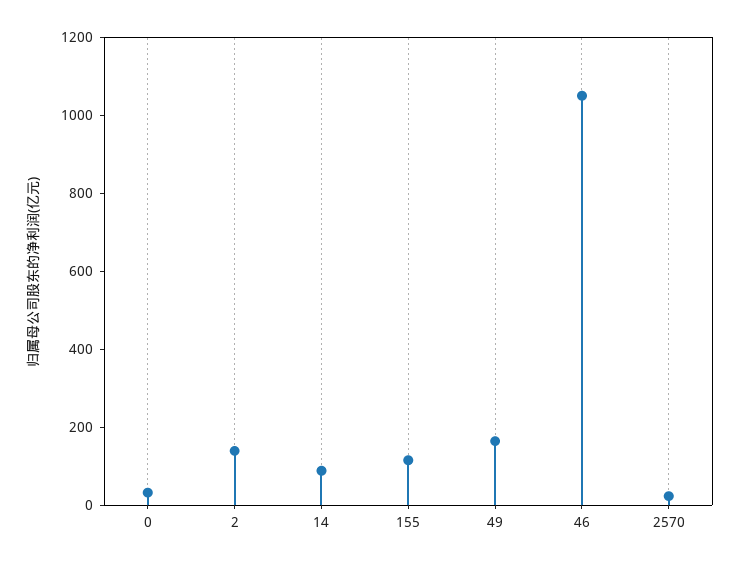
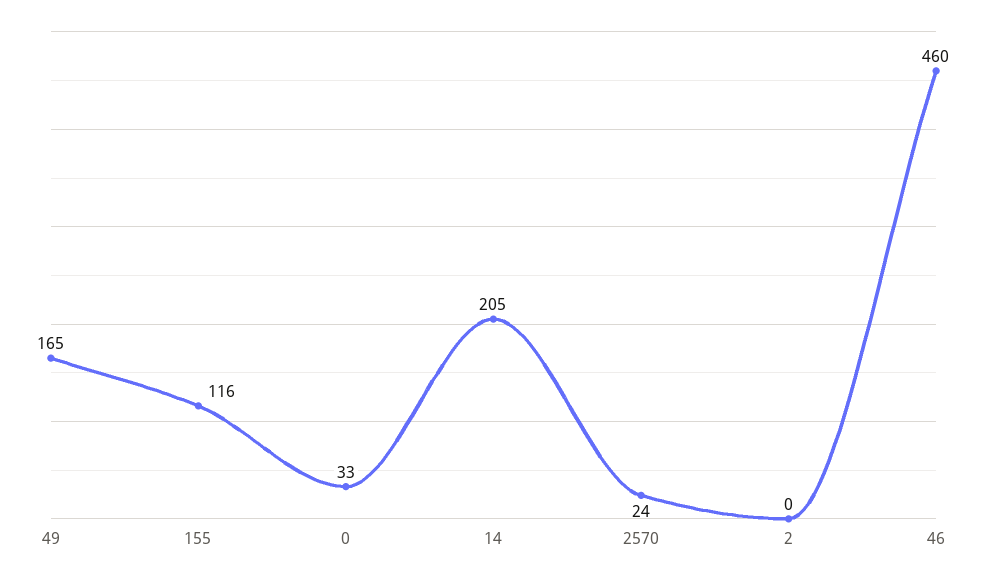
  {
    "0": 33,
-   "2": 150,
+   "2": 0,
-   "14": 100,
+   "14": 205,
    "155": 116,
    "49": 165,
-   "46": 1050,
+   "46": 460,
    "2570": 24
  }

